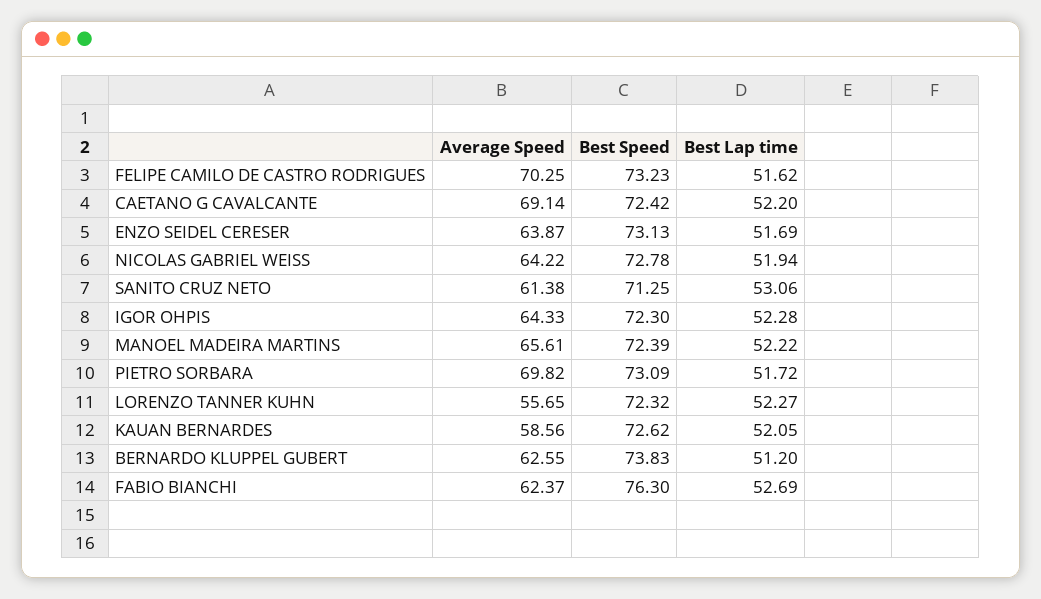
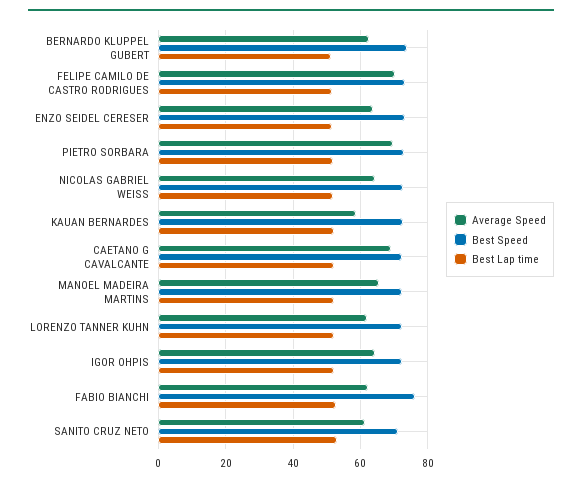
  {
    "Average Speed": {
      "FELIPE CAMILO DE CASTRO RODRIGUES": 70.25,
      "CAETANO G CAVALCANTE": 69.14,
      "ENZO SEIDEL CERESER": 63.87,
      "NICOLAS GABRIEL WEISS": 64.22,
      "SANITO CRUZ NETO": 61.38,
      "IGOR OHPIS": 64.33,
      "MANOEL MADEIRA MARTINS": 65.61,
      "PIETRO SORBARA": 69.82,
-     "LORENZO TANNER KUHN": 55.65,
+     "LORENZO TANNER KUHN": 62,
      "KAUAN BERNARDES": 58.56,
      "BERNARDO KLUPPEL GUBERT": 62.55,
      "FABIO BIANCHI": 62.37
    },
    "Best Speed": {
      "FELIPE CAMILO DE CASTRO RODRIGUES": 73.23,
      "CAETANO G CAVALCANTE": 72.42,
      "ENZO SEIDEL CERESER": 73.13,
      "NICOLAS GABRIEL WEISS": 72.78,
      "SANITO CRUZ NETO": 71.25,
      "IGOR OHPIS": 72.3,
      "MANOEL MADEIRA MARTINS": 72.39,
      "PIETRO SORBARA": 73.09,
      "LORENZO TANNER KUHN": 72.32,
      "KAUAN BERNARDES": 72.62,
      "BERNARDO KLUPPEL GUBERT": 73.83,
      "FABIO BIANCHI": 76.3
    },
    "Best Lap time": {
      "FELIPE CAMILO DE CASTRO RODRIGUES": 51.62,
      "CAETANO G CAVALCANTE": 52.2,
      "ENZO SEIDEL CERESER": 51.69,
      "NICOLAS GABRIEL WEISS": 51.94,
      "SANITO CRUZ NETO": 53.06,
      "IGOR OHPIS": 52.28,
      "MANOEL MADEIRA MARTINS": 52.22,
      "PIETRO SORBARA": 51.72,
      "LORENZO TANNER KUHN": 52.27,
      "KAUAN BERNARDES": 52.05,
      "BERNARDO KLUPPEL GUBERT": 51.2,
      "FABIO BIANCHI": 52.69
    }
  }

